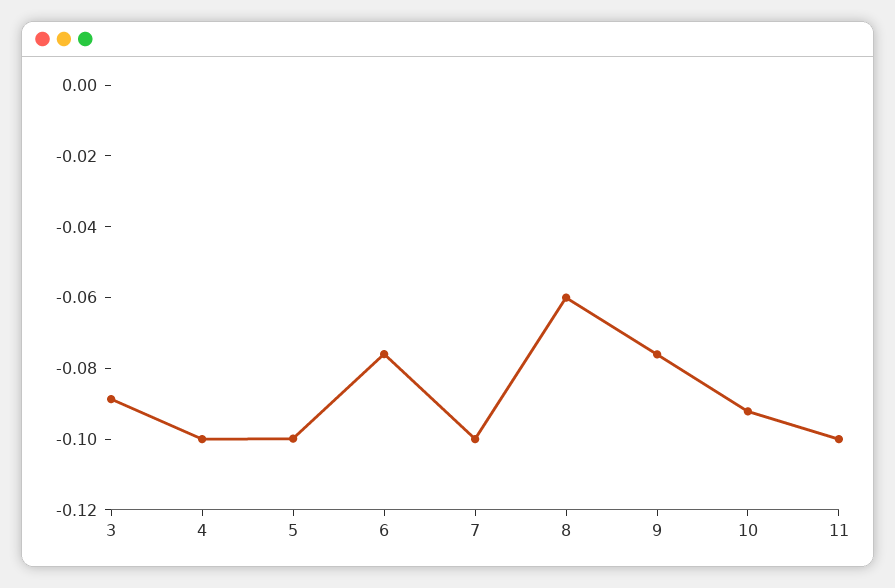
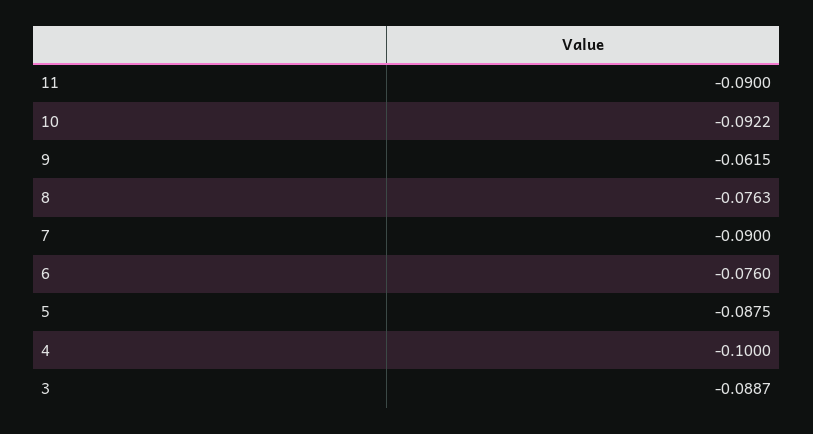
  {
    "3": -0.0887,
    "4": -0.1,
-   "5": -0.1,
+   "5": -0.0875,
    "6": -0.076,
-   "7": -0.1,
+   "7": -0.09,
-   "8": -0.06,
+   "8": -0.0763,
-   "9": -0.075,
+   "9": -0.0615,
    "10": -0.0922,
-   "11": -0.1
+   "11": -0.09
  }

